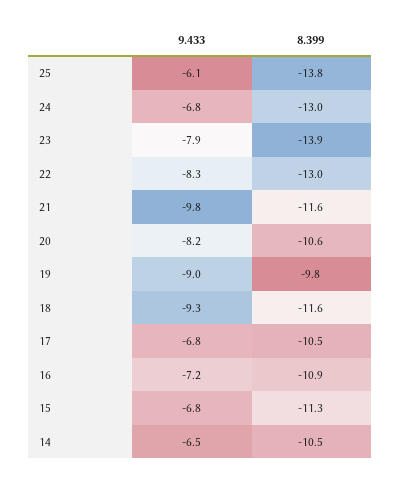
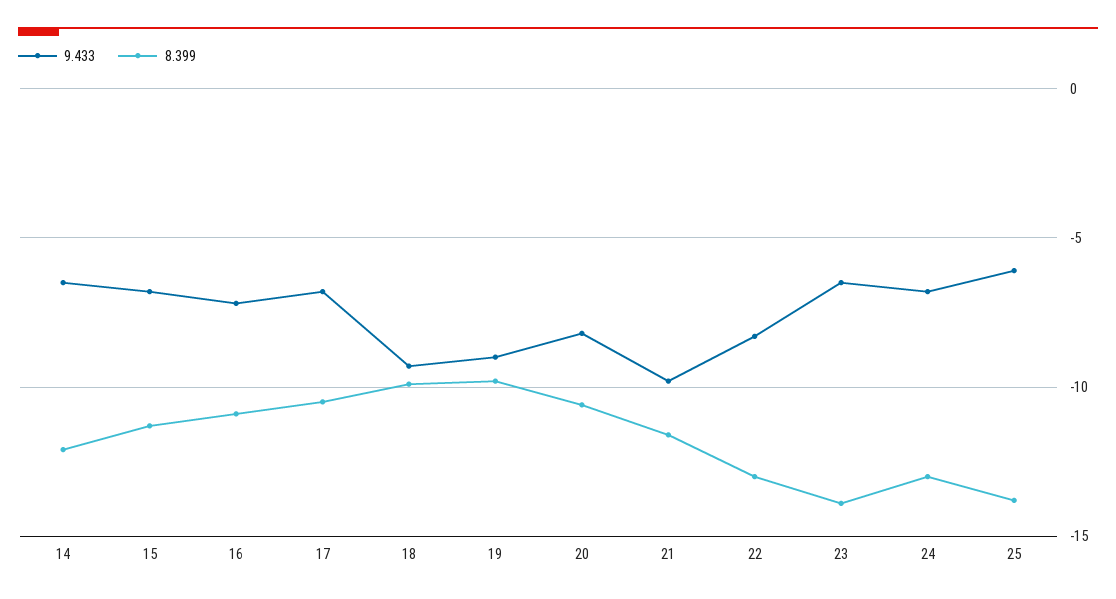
  {
    "9.433": {
      "25": -6.1,
      "24": -6.8,
-     "23": -7.9,
+     "23": -6.5,
      "22": -8.3,
      "21": -9.8,
      "20": -8.2,
      "19": -9,
      "18": -9.3,
      "17": -6.8,
      "16": -7.2,
      "15": -6.8,
      "14": -6.5
    },
    "8.399": {
      "25": -13.8,
      "24": -13,
      "23": -13.9,
      "22": -13,
      "21": -11.6,
      "20": -10.6,
      "19": -9.8,
-     "18": -11.6,
+     "18": -10,
      "17": -10.5,
      "16": -10.9,
      "15": -11.3,
-     "14": -10.5
+     "14": -12
    }
  }

